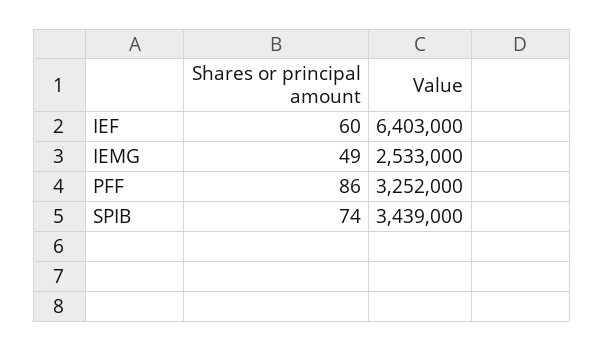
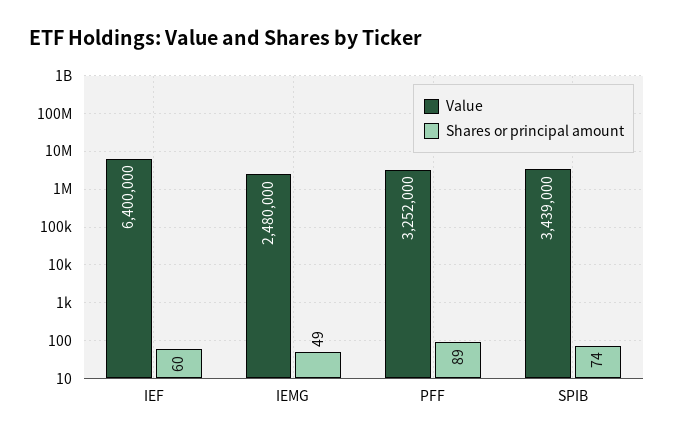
  {
    "Shares or principal amount": {
      "IEF": 60,
      "IEMG": 49,
-     "PFF": 86,
+     "PFF": 89,
      "SPIB": 74
    },
    "Value": {
-     "IEF": 6403000,
+     "IEF": 6400000,
-     "IEMG": 2533000,
+     "IEMG": 2480000,
      "PFF": 3252000,
      "SPIB": 3439000
    }
  }

